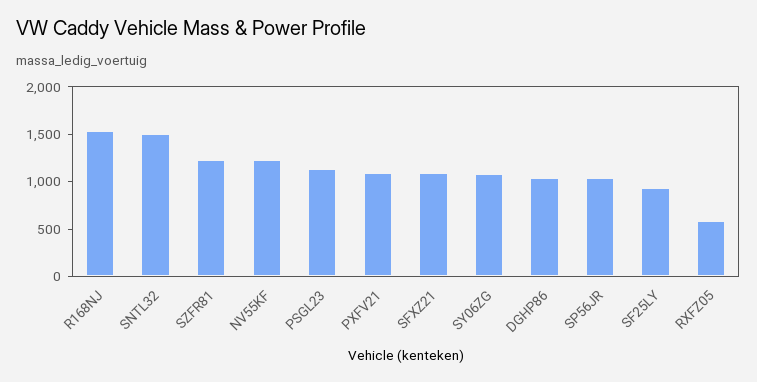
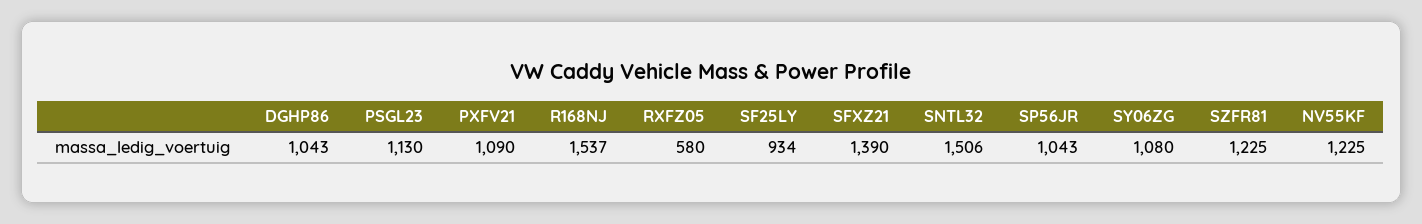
  {
    "R168NJ": 1537,
    "SNTL32": 1506,
    "SZFR81": 1225,
    "NV55KF": 1225,
    "PSGL23": 1130,
    "PXFV21": 1090,
-   "SFXZ21": 1100,
+   "SFXZ21": 1390,
    "SY06ZG": 1080,
    "DGHP86": 1043,
    "SP56JR": 1043,
    "SF25LY": 934,
    "RXFZ05": 580
  }

